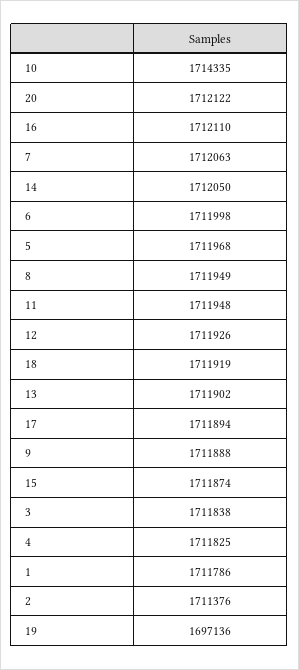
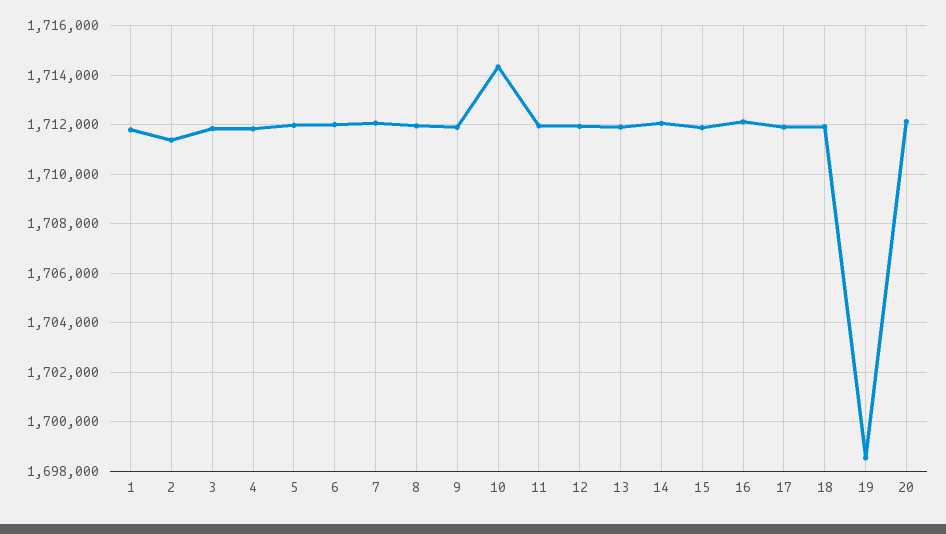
  {
    "10": 1714335,
    "20": 1712122,
    "16": 1712110,
    "7": 1712063,
    "14": 1712050,
    "6": 1711998,
    "5": 1711968,
    "8": 1711949,
    "11": 1711948,
    "12": 1711926,
    "18": 1711919,
    "13": 1711902,
    "17": 1711894,
    "9": 1711888,
    "15": 1711874,
    "3": 1711838,
    "4": 1711825,
    "1": 1711786,
    "2": 1711376,
-   "19": 1697136
+   "19": 1698500
  }

